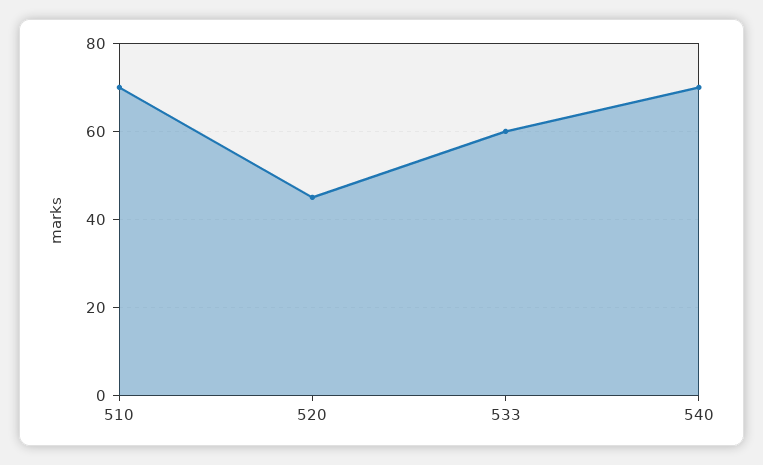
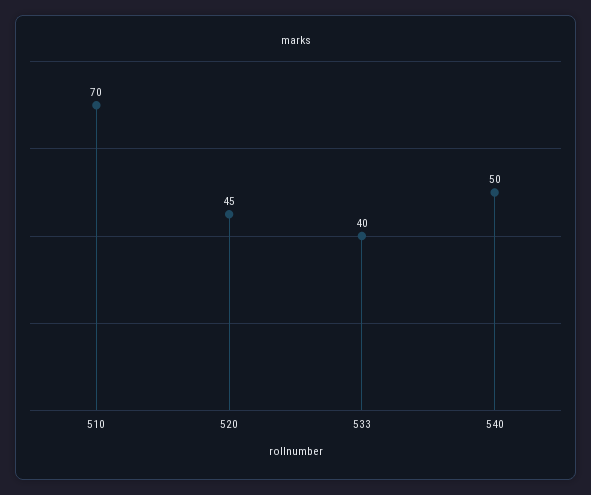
  {
    "510": 70,
    "520": 45,
-   "533": 60,
+   "533": 40,
-   "540": 70
+   "540": 50
  }

